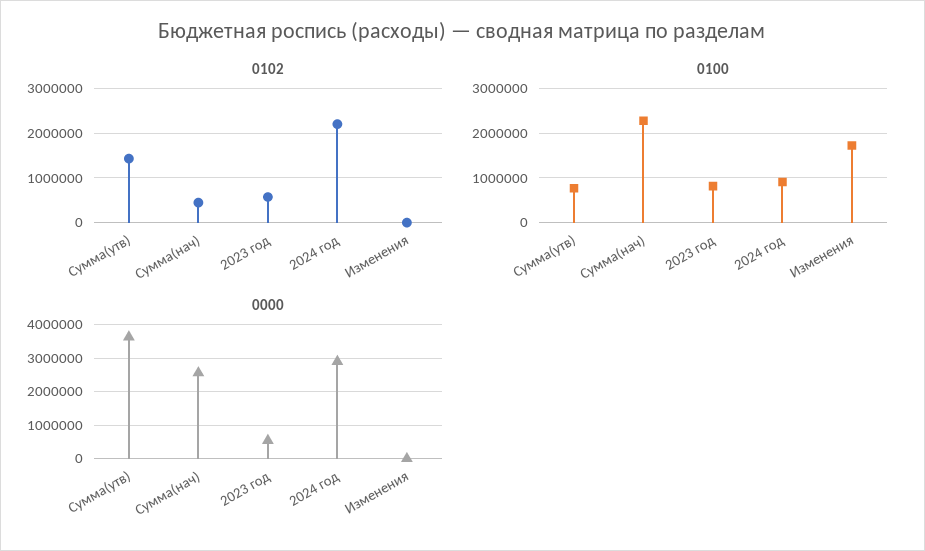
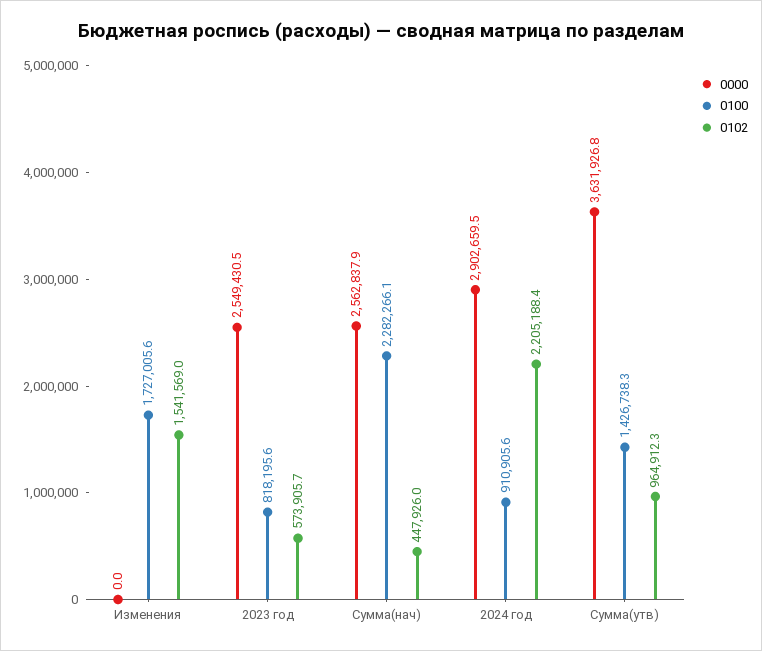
  {
    "0102": {
-     "Сумма(утв)": 1400000,
+     "Сумма(утв)": 964912.3,
      "Сумма(нач)": 447926,
      "2023 год": 573905.7,
      "2024 год": 2205188.4,
-     "Изменения": 0
+     "Изменения": 1541569
    },
    "0100": {
-     "Сумма(утв)": 800000,
+     "Сумма(утв)": 1426738.3,
      "Сумма(нач)": 2282266.1,
      "2023 год": 818195.6,
      "2024 год": 910905.6,
      "Изменения": 1727005.6
    },
    "0000": {
      "Сумма(утв)": 3631926.8,
      "Сумма(нач)": 2562837.9,
-     "2023 год": 600000,
+     "2023 год": 2549430.5,
      "2024 год": 2902659.5,
      "Изменения": 0
    }
  }

